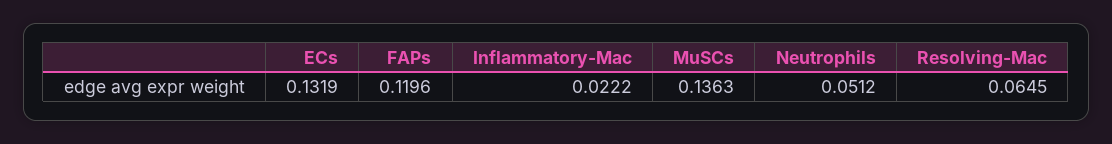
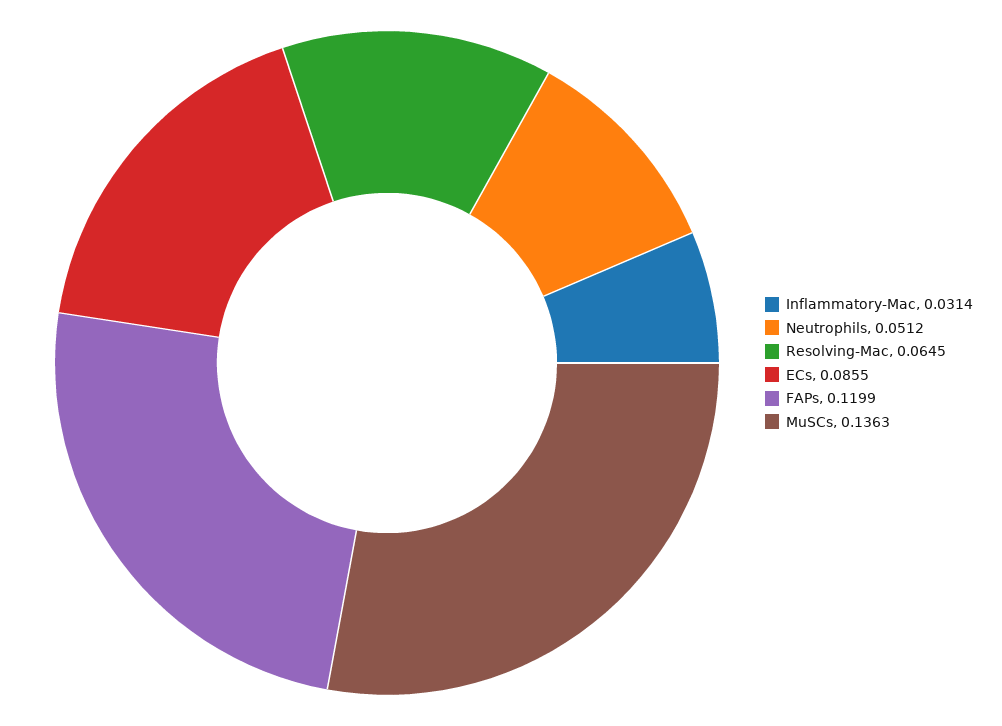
  {
-   "ECs": 0.1319,
+   "ECs": 0.0855,
-   "FAPs": 0.1196,
+   "FAPs": 0.1199,
-   "Inflammatory-Mac": 0.0222,
+   "Inflammatory-Mac": 0.0314,
    "MuSCs": 0.1363,
    "Neutrophils": 0.0512,
    "Resolving-Mac": 0.0645
  }

